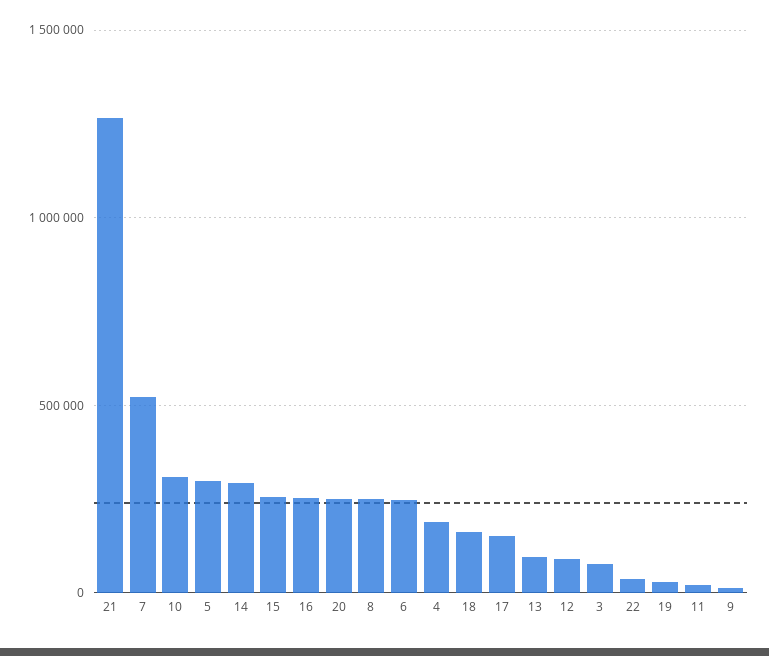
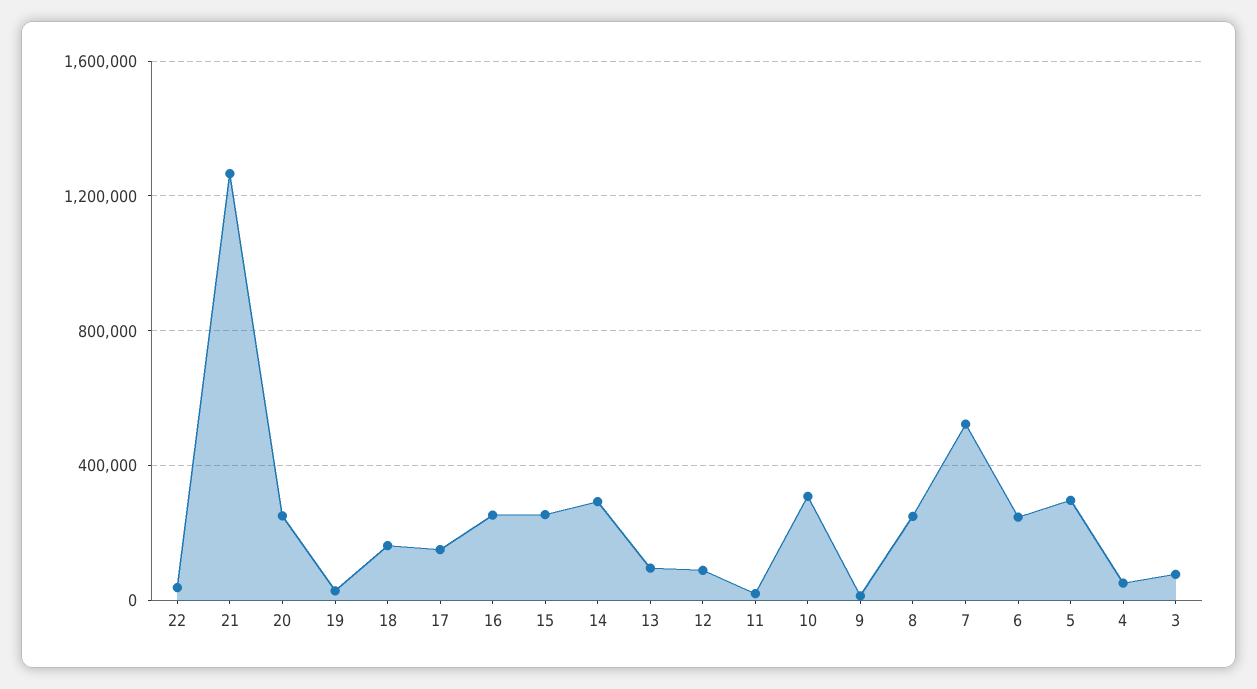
  {
    "21": 1250000,
    "7": 500000,
    "10": 300000,
    "5": 300000,
    "14": 300000,
    "15": 250000,
    "16": 250000,
    "20": 250000,
    "8": 250000,
    "6": 250000,
-   "4": 200000,
+   "4": 50000,
    "18": 150000,
    "17": 150000,
    "13": 100000,
    "12": 100000,
    "3": 100000,
    "22": 50000,
    "19": 50000,
    "11": 0,
    "9": 0
  }

